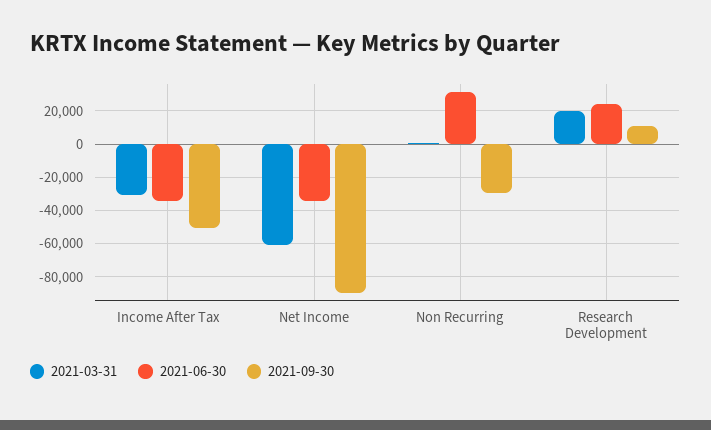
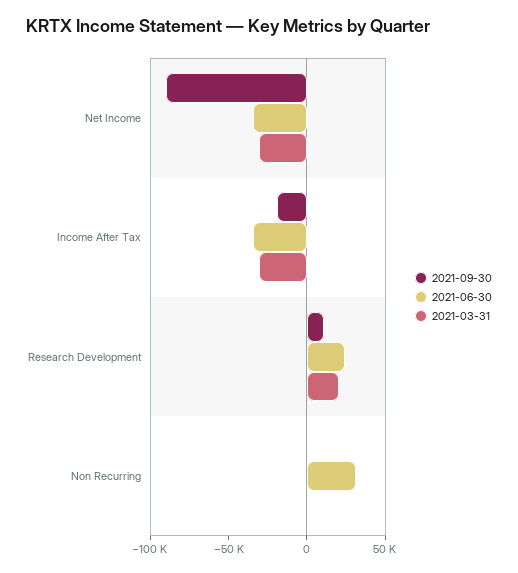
  {
    "2021-03-31": {
      "Income After Tax": -30000,
-     "Net Income": -60000,
+     "Net Income": -30000,
      "Non Recurring": 0,
      "Research Development": 20000
    },
    "2021-06-30": {
      "Income After Tax": -35000,
      "Net Income": -35000,
      "Non Recurring": 30000,
      "Research Development": 25000
    },
    "2021-09-30": {
-     "Income After Tax": -50000,
+     "Income After Tax": -20000,
      "Net Income": -90000,
-     "Non Recurring": -30000,
+     "Non Recurring": 0,
      "Research Development": 10000
    }
  }

